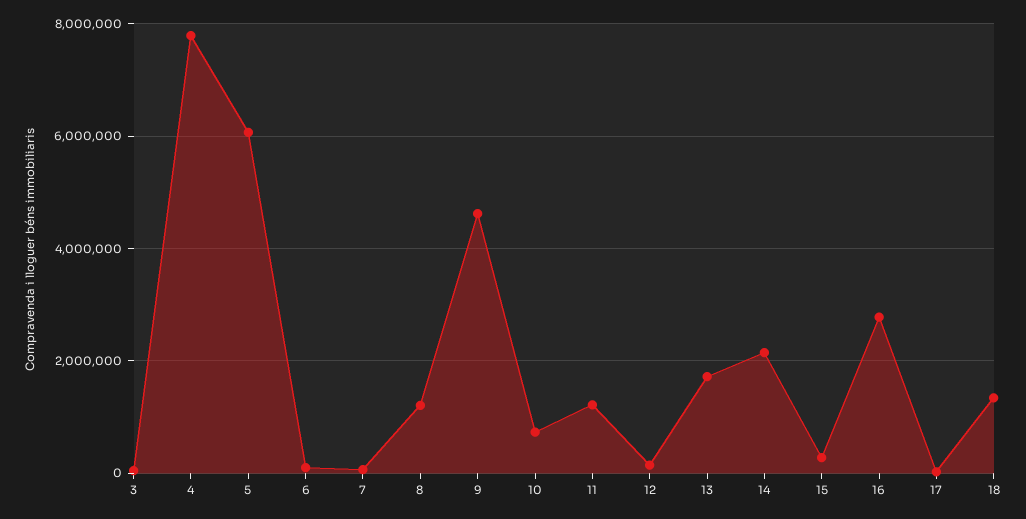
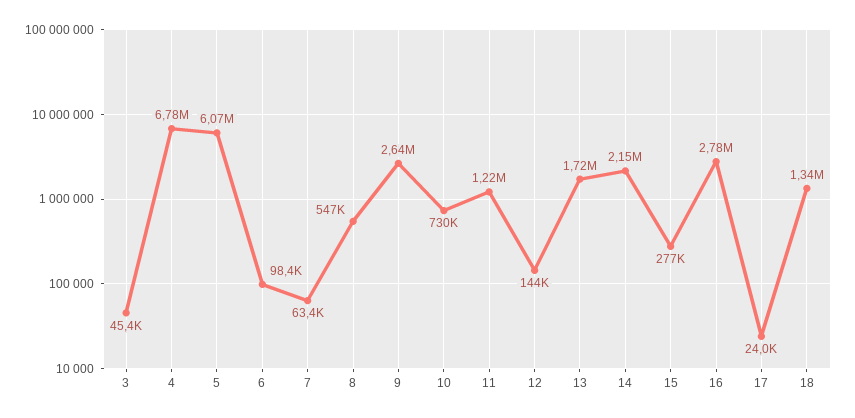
  {
    "3": 45400,
-   "4": 7800000,
+   "4": 6780000,
    "5": 6070000,
    "6": 98400,
    "7": 63400,
-   "8": 1200000,
+   "8": 547000,
-   "9": 4600000,
+   "9": 2640000,
    "10": 730000,
    "11": 1220000,
    "12": 144000,
    "13": 1720000,
    "14": 2150000,
    "15": 277000,
    "16": 2780000,
    "17": 24000,
    "18": 1340000
  }

